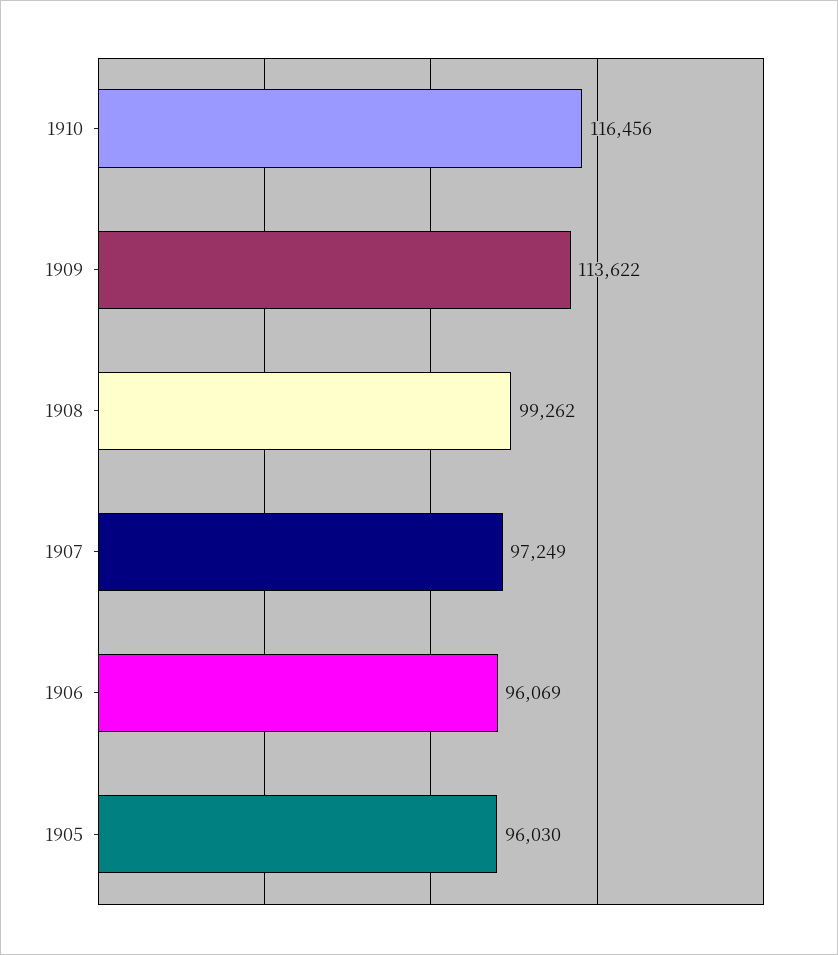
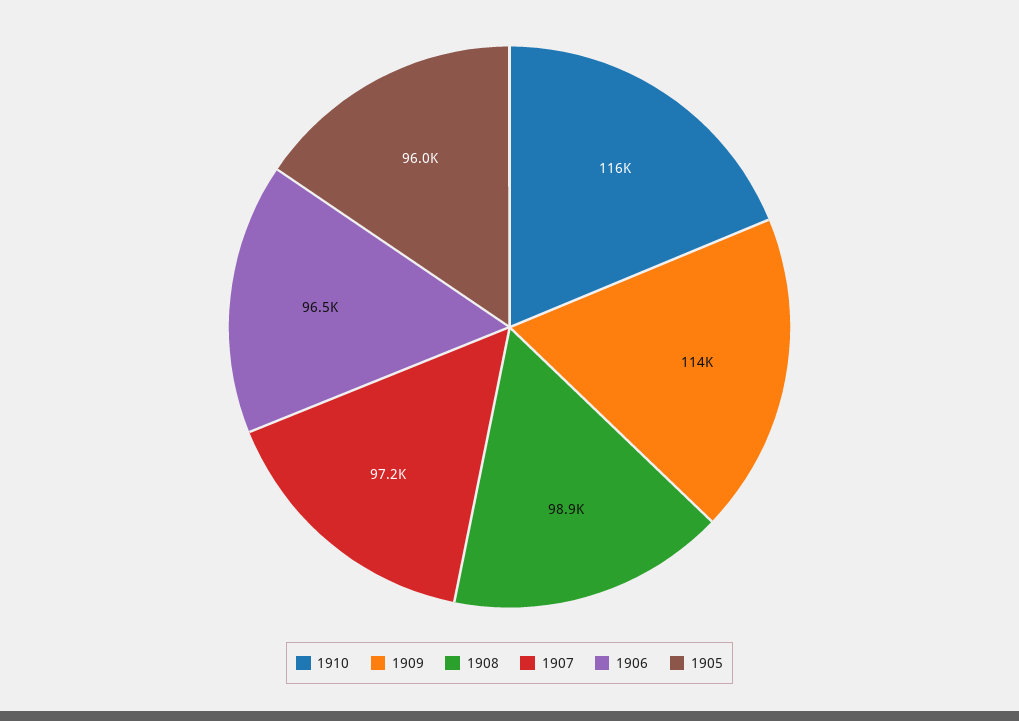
  {
    "1910": 116456,
    "1909": 113622,
-   "1908": 99262,
+   "1908": 98900,
    "1907": 97249,
-   "1906": 96069,
+   "1906": 96500,
    "1905": 96030
  }

